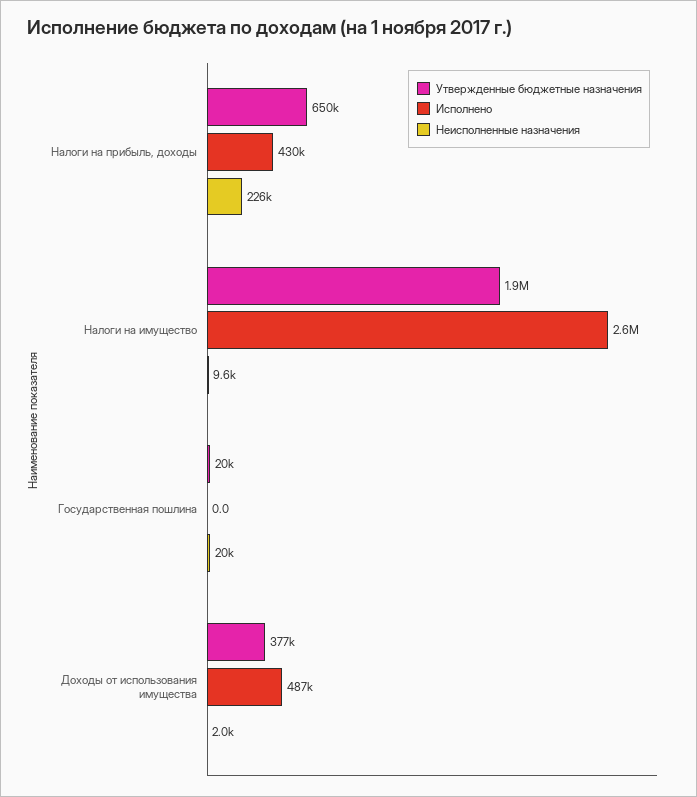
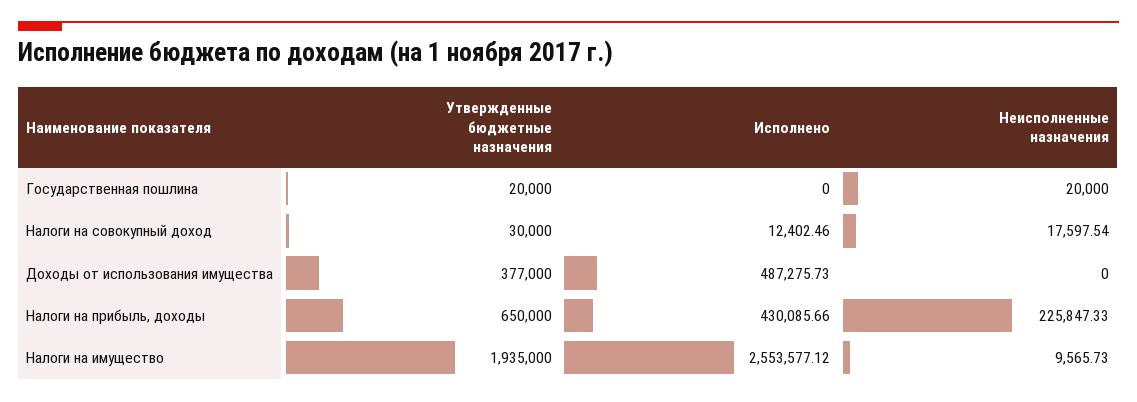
  {
    "Утвержденные бюджетные назначения": {
      "Налоги на прибыль, доходы": 650000,
      "Налоги на имущество": 1935000,
      "Государственная пошлина": 20000,
-     "Доходы от использования имущества": 377000
+     "Доходы от использования имущества": 377000,
+     "Налоги на совокупный доход": 30000
    },
    "Исполнено": {
      "Налоги на прибыль, доходы": 430085.66,
      "Налоги на имущество": 2553577.12,
      "Государственная пошлина": 0,
-     "Доходы от использования имущества": 487275.73
+     "Доходы от использования имущества": 487275.73,
+     "Налоги на совокупный доход": 12402.46
    },
    "Неисполненные назначения": {
      "Налоги на прибыль, доходы": 225847.33,
      "Налоги на имущество": 9565.73,
      "Государственная пошлина": 20000,
-     "Доходы от использования имущества": 2000
+     "Доходы от использования имущества": 0,
+     "Налоги на совокупный доход": 17597.54
    }
  }

